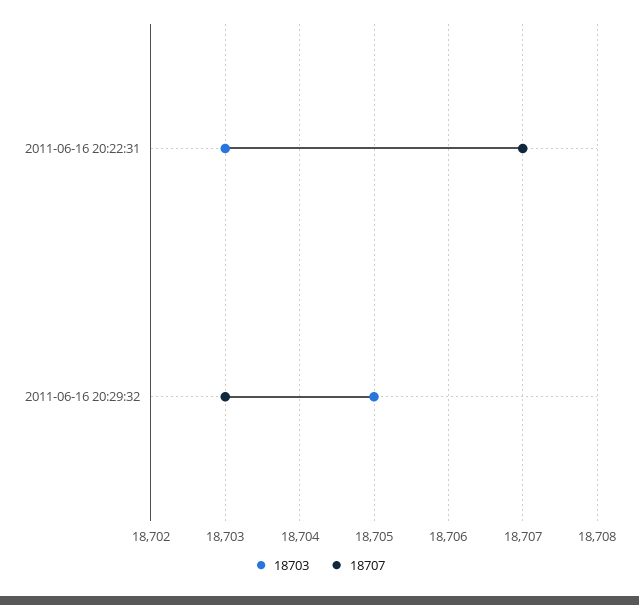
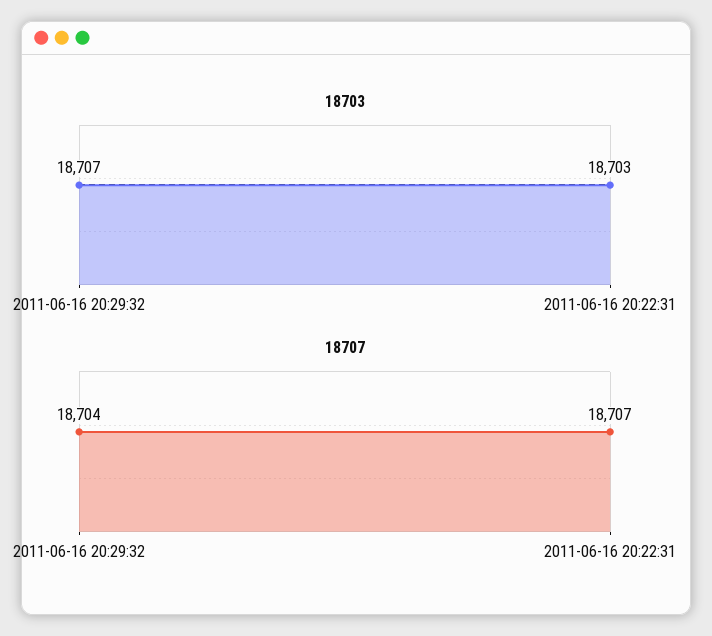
  {
    "18703": {
      "2011-06-16 20:22:31": 18703,
-     "2011-06-16 20:29:32": 18705
+     "2011-06-16 20:29:32": 18707
    },
    "18707": {
      "2011-06-16 20:22:31": 18707,
-     "2011-06-16 20:29:32": 18703
+     "2011-06-16 20:29:32": 18704
    }
  }

